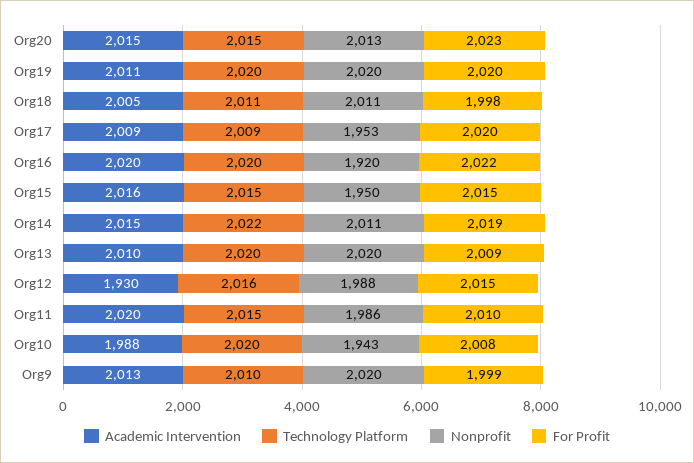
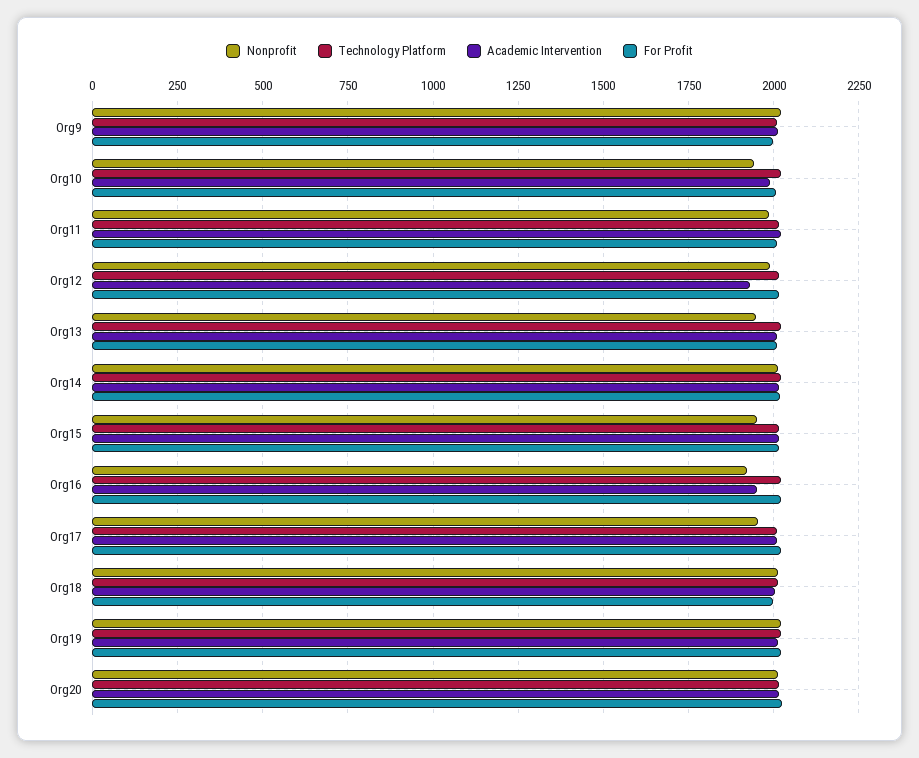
  {
    "Academic Intervention": {
      "Org20": 2015,
      "Org19": 2011,
      "Org18": 2005,
      "Org17": 2009,
-     "Org16": 2020,
+     "Org16": 1950,
      "Org15": 2016,
      "Org14": 2015,
      "Org13": 2010,
      "Org12": 1930,
      "Org11": 2020,
      "Org10": 1988,
      "Org9": 2013
    },
    "Technology Platform": {
      "Org20": 2015,
      "Org19": 2020,
      "Org18": 2011,
      "Org17": 2009,
      "Org16": 2020,
      "Org15": 2015,
      "Org14": 2022,
      "Org13": 2020,
      "Org12": 2016,
      "Org11": 2015,
      "Org10": 2020,
      "Org9": 2010
    },
    "Nonprofit": {
      "Org20": 2013,
      "Org19": 2020,
      "Org18": 2011,
      "Org17": 1953,
      "Org16": 1920,
      "Org15": 1950,
      "Org14": 2011,
-     "Org13": 2020,
+     "Org13": 1950,
      "Org12": 1988,
      "Org11": 1986,
      "Org10": 1943,
      "Org9": 2020
    },
    "For Profit": {
      "Org20": 2023,
      "Org19": 2020,
      "Org18": 1998,
      "Org17": 2020,
      "Org16": 2022,
      "Org15": 2015,
      "Org14": 2019,
      "Org13": 2009,
      "Org12": 2015,
      "Org11": 2010,
      "Org10": 2008,
      "Org9": 1999
    }
  }

